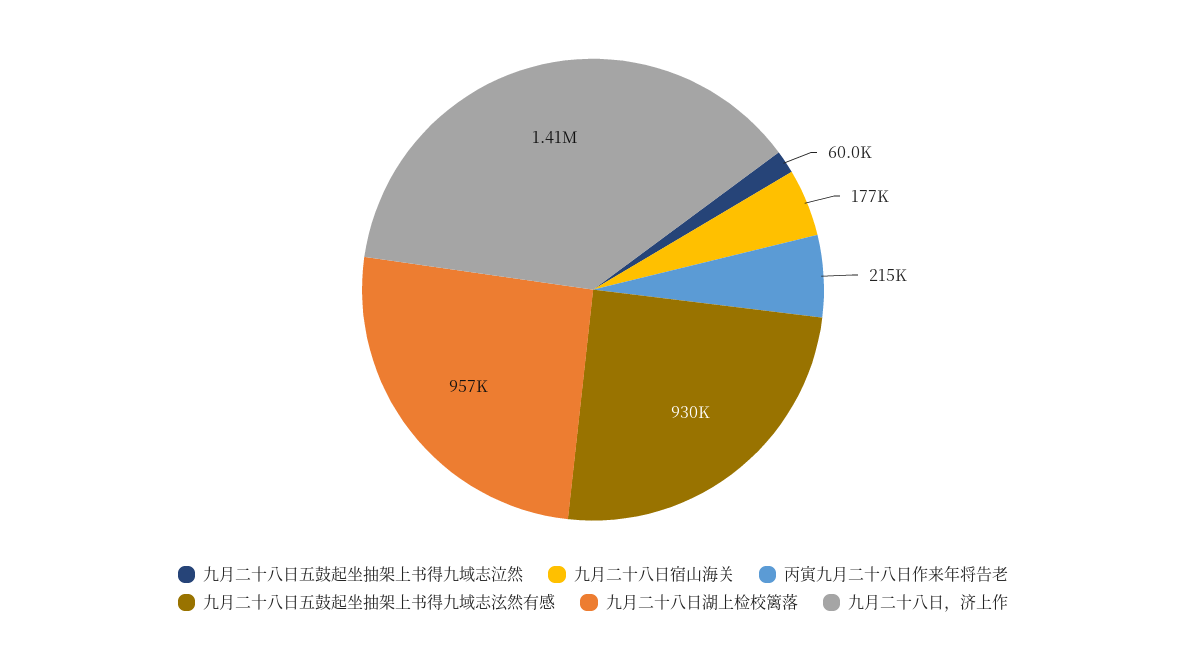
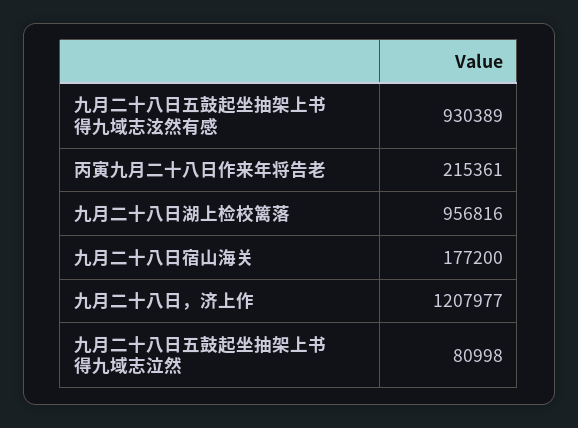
  {
-   "九月二十八日五鼓起坐抽架上书得九域志泣然": 60000,
+   "九月二十八日五鼓起坐抽架上书得九域志泣然": 80998,
    "九月二十八日宿山海关": 177200,
    "丙寅九月二十八日作来年将告老": 215361,
    "九月二十八日五鼓起坐抽架上书得九域志泫然有感": 930389,
    "九月二十八日湖上检校篱落": 956816,
-   "九月二十八日，济上作": 1410000
+   "九月二十八日，济上作": 1207977
  }

